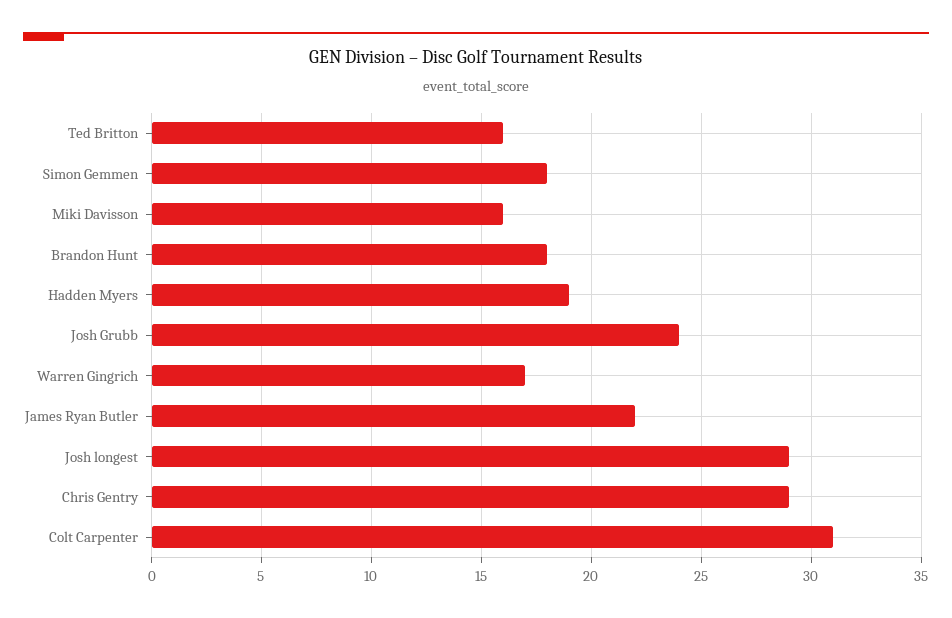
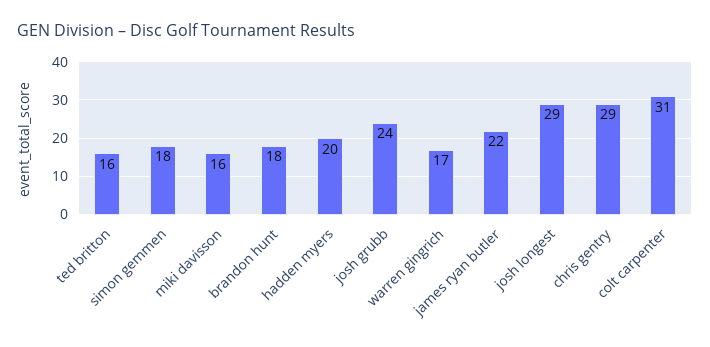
  {
    "Ted Britton": 16,
    "Simon Gemmen": 18,
    "Miki Davisson": 16,
    "Brandon Hunt": 18,
-   "Hadden Myers": 19,
+   "Hadden Myers": 20,
    "Josh Grubb": 24,
    "Warren Gingrich": 17,
    "James Ryan Butler": 22,
    "Josh longest": 29,
    "Chris Gentry": 29,
    "Colt Carpenter": 31
  }

